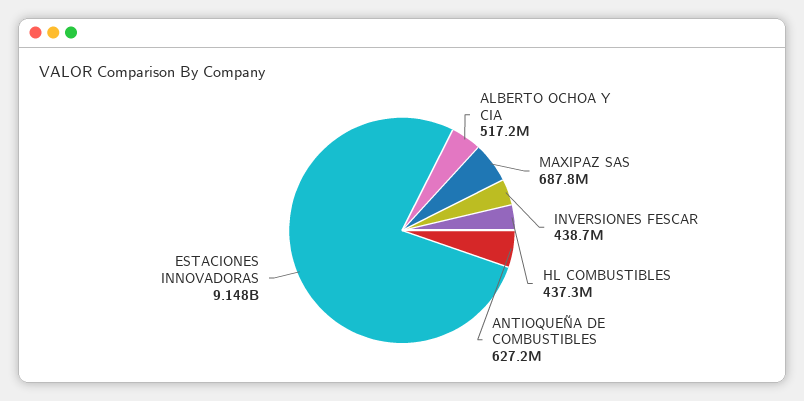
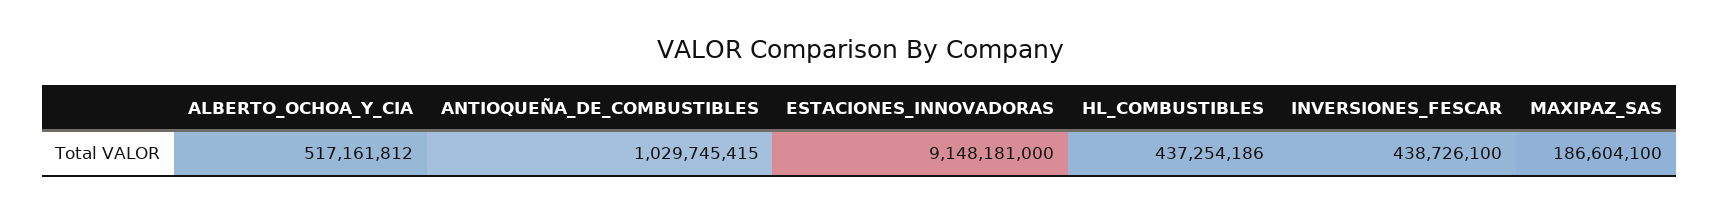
  {
    "ALBERTO OCHOA Y CIA": 517161812,
-   "MAXIPAZ SAS": 687800000,
+   "MAXIPAZ SAS": 186604100,
    "INVERSIONES FESCAR": 438726100,
    "HL COMBUSTIBLES": 437254186,
-   "ANTIOQUEÑA DE COMBUSTIBLES": 627200000,
+   "ANTIOQUEÑA DE COMBUSTIBLES": 1029745415,
    "ESTACIONES INNOVADORAS": 9148181000
  }

